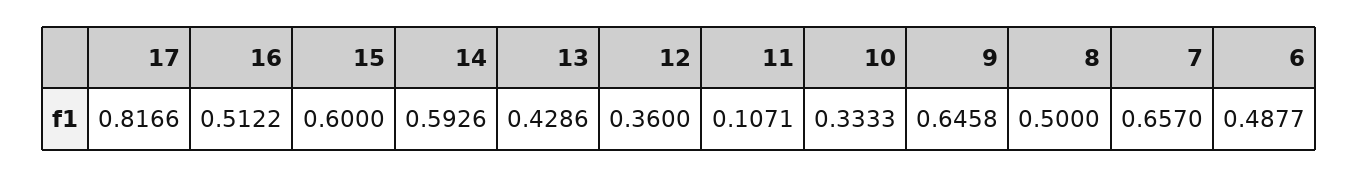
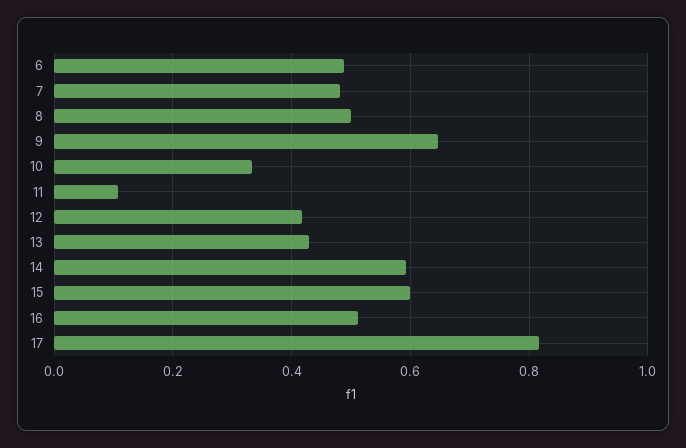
  {
    "17": 0.8166,
    "16": 0.5122,
    "15": 0.6,
    "14": 0.5926,
    "13": 0.4286,
-   "12": 0.36,
+   "12": 0.42,
    "11": 0.1071,
    "10": 0.3333,
    "9": 0.6458,
    "8": 0.5,
-   "7": 0.657,
+   "7": 0.48,
    "6": 0.4877
  }

